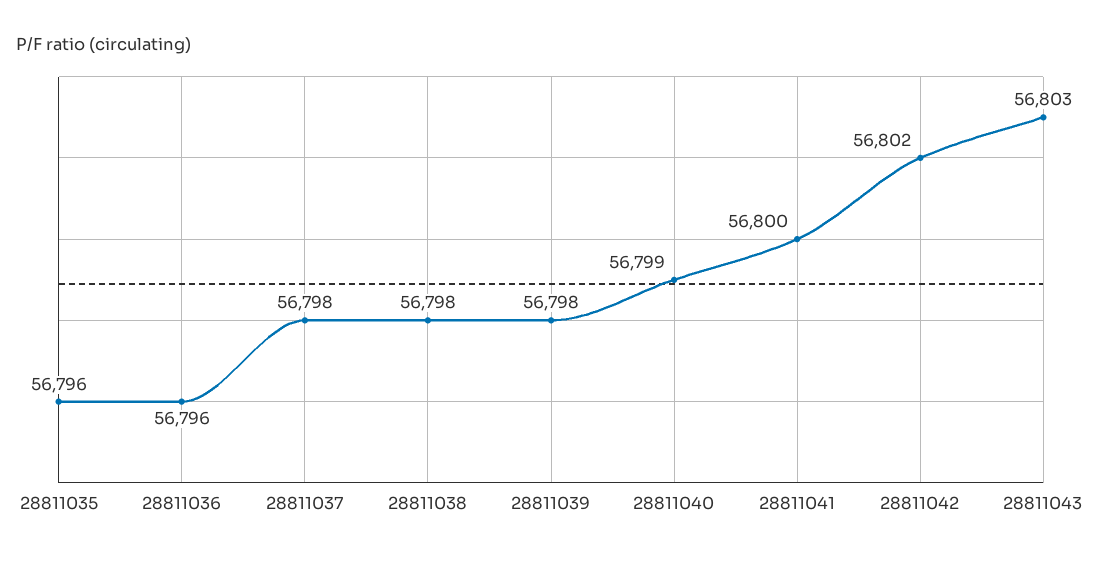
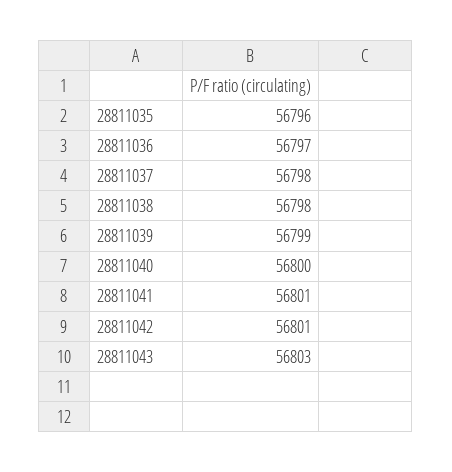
  {
    "28811035": 56796,
-   "28811036": 56796,
+   "28811036": 56797,
    "28811037": 56798,
    "28811038": 56798,
-   "28811039": 56798,
+   "28811039": 56799,
-   "28811040": 56799,
+   "28811040": 56800,
-   "28811041": 56800,
+   "28811041": 56801,
-   "28811042": 56802,
+   "28811042": 56801,
    "28811043": 56803
  }

